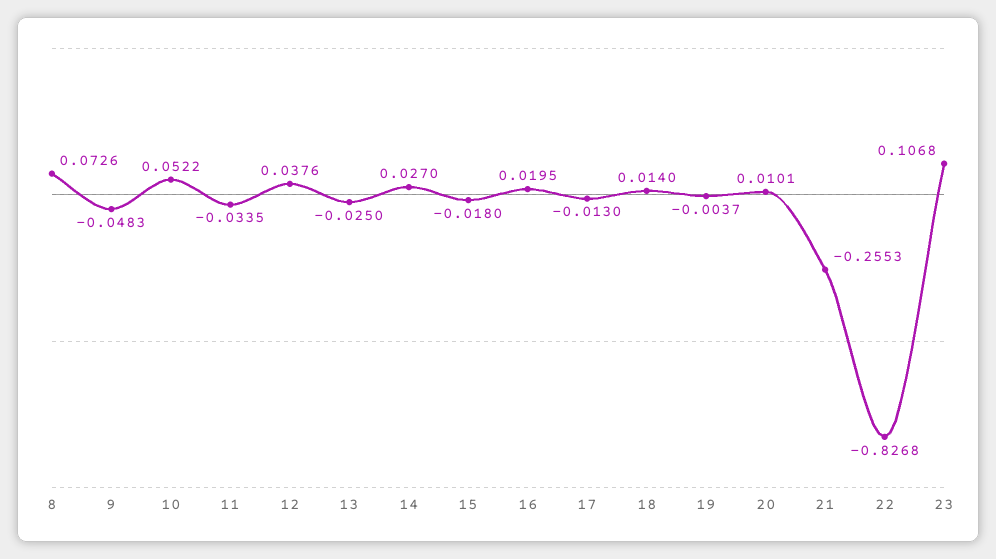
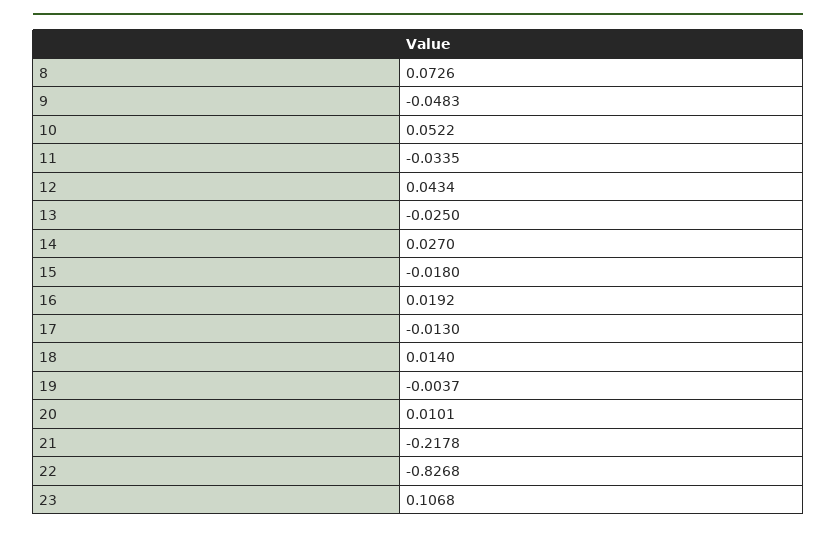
  {
    "8": 0.0726,
    "9": -0.0483,
    "10": 0.0522,
    "11": -0.0335,
-   "12": 0.0376,
+   "12": 0.0434,
    "13": -0.025,
    "14": 0.027,
    "15": -0.018,
-   "16": 0.0195,
+   "16": 0.0192,
    "17": -0.013,
    "18": 0.014,
    "19": -0.0037,
    "20": 0.0101,
-   "21": -0.2553,
+   "21": -0.2178,
    "22": -0.8268,
    "23": 0.1068
  }

